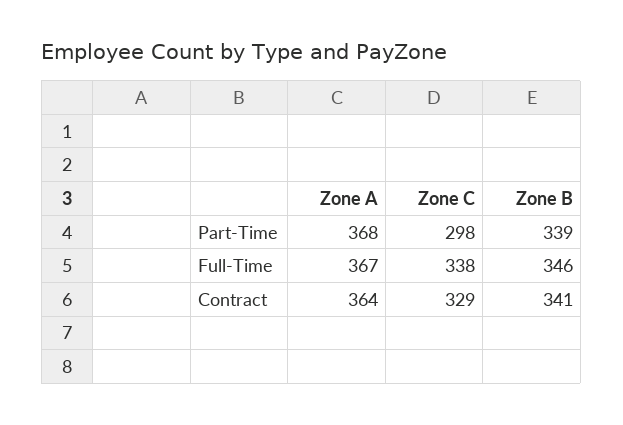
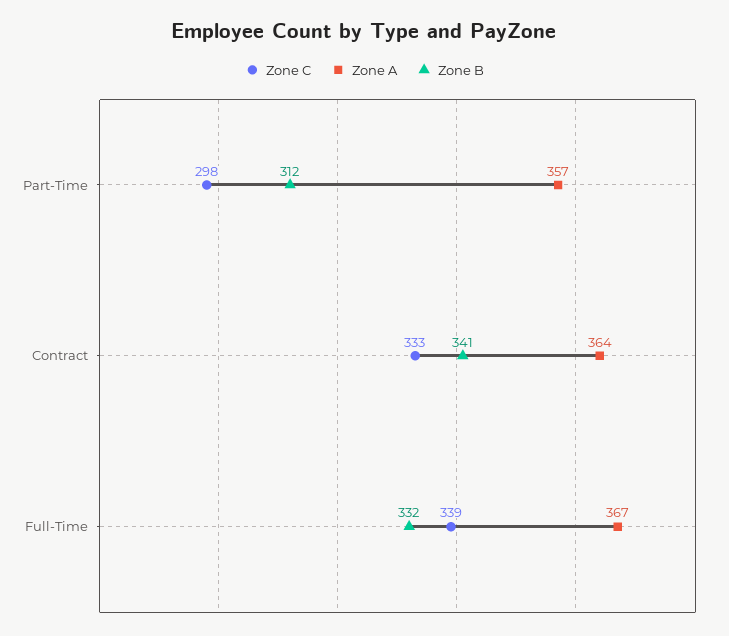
  {
    "Zone A": {
-     "Part-Time": 368,
+     "Part-Time": 357,
      "Full-Time": 367,
      "Contract": 364
    },
    "Zone C": {
      "Part-Time": 298,
-     "Full-Time": 338,
+     "Full-Time": 339,
-     "Contract": 329
+     "Contract": 333
    },
    "Zone B": {
-     "Part-Time": 339,
+     "Part-Time": 312,
-     "Full-Time": 346,
+     "Full-Time": 332,
      "Contract": 341
    }
  }

